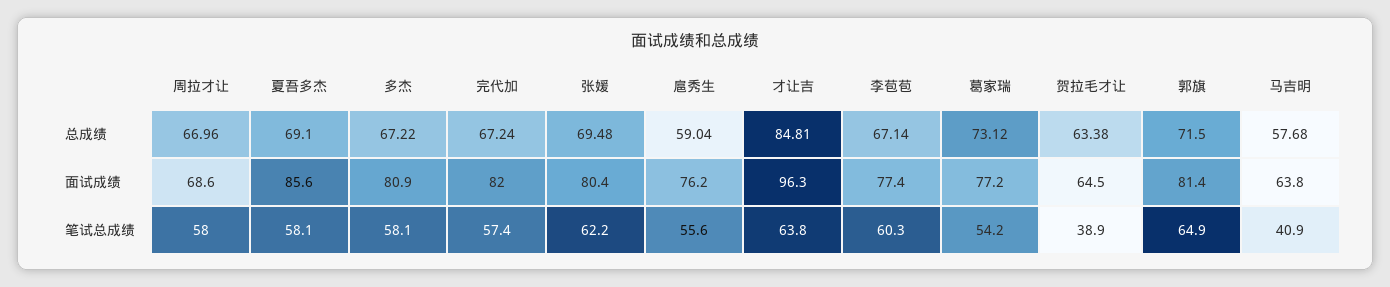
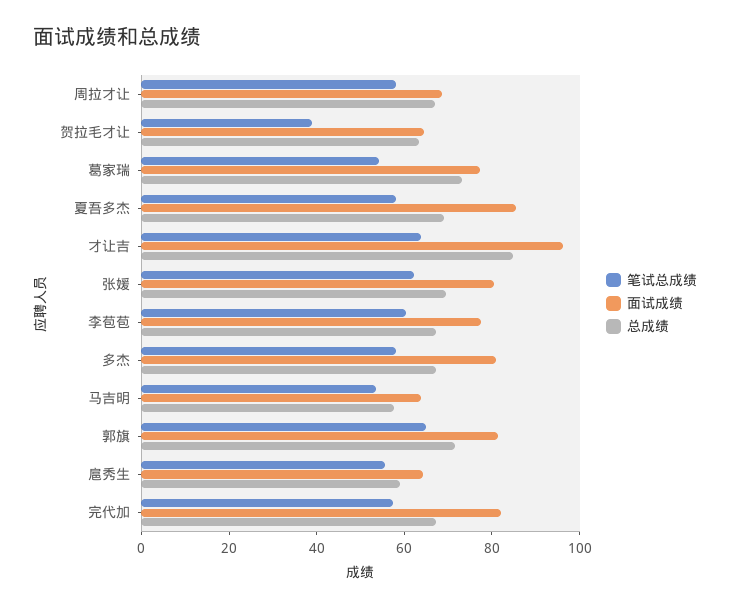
  {
    "总成绩": {
      "周拉才让": 66.96,
      "夏吾多杰": 69.1,
      "多杰": 67.22,
      "完代加": 67.24,
      "张媛": 69.48,
      "扈秀生": 59.04,
      "才让吉": 84.81,
      "李苞苞": 67.14,
      "葛家瑞": 73.12,
      "贺拉毛才让": 63.38,
      "郭旗": 71.5,
      "马吉明": 57.68
    },
    "面试成绩": {
      "周拉才让": 68.6,
      "夏吾多杰": 85.6,
      "多杰": 80.9,
      "完代加": 82,
      "张媛": 80.4,
-     "扈秀生": 76.2,
+     "扈秀生": 65,
      "才让吉": 96.3,
      "李苞苞": 77.4,
      "葛家瑞": 77.2,
      "贺拉毛才让": 64.5,
      "郭旗": 81.4,
      "马吉明": 63.8
    },
    "笔试总成绩": {
      "周拉才让": 58,
      "夏吾多杰": 58.1,
      "多杰": 58.1,
      "完代加": 57.4,
      "张媛": 62.2,
      "扈秀生": 55.6,
      "才让吉": 63.8,
      "李苞苞": 60.3,
      "葛家瑞": 54.2,
      "贺拉毛才让": 38.9,
      "郭旗": 64.9,
-     "马吉明": 40.9
+     "马吉明": 55
    }
  }

